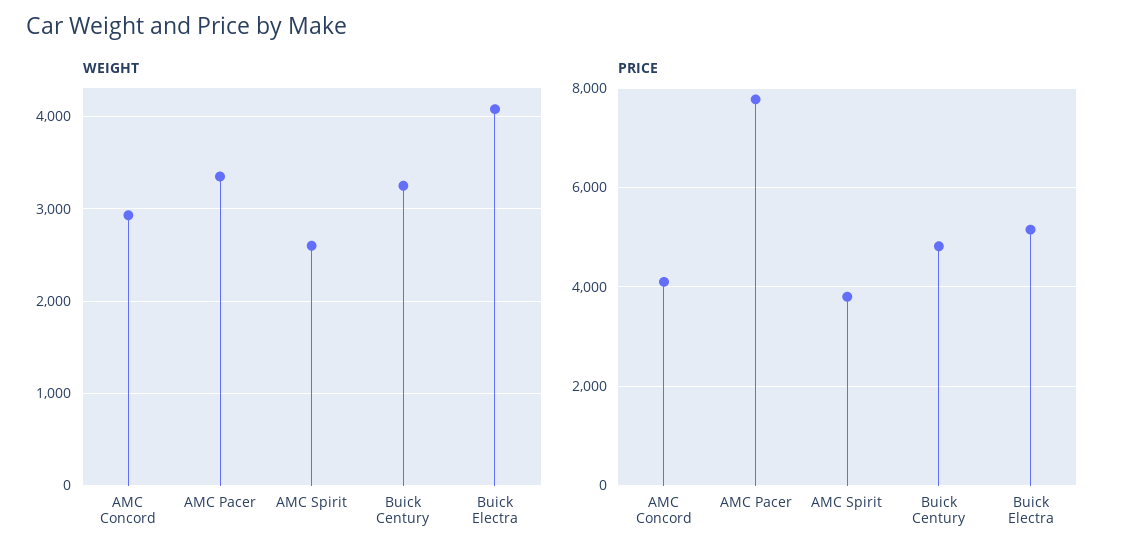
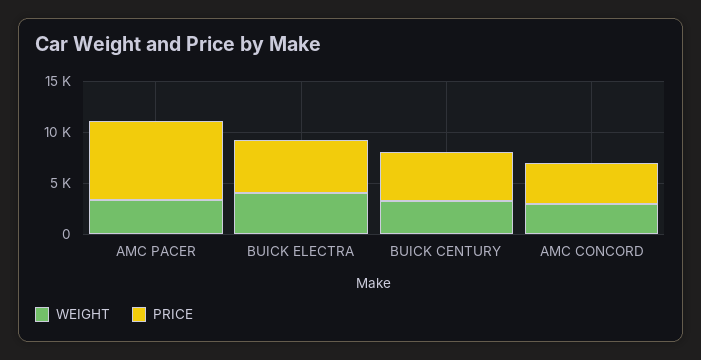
  {
    "WEIGHT": {
      "AMC Concord": 2900,
      "AMC Pacer": 3400,
-     "AMC Spirit": 2600,
      "Buick Century": 3300,
      "Buick Electra": 4100
    },
    "PRICE": {
      "AMC Concord": 4000,
      "AMC Pacer": 7800,
-     "AMC Spirit": 3800,
      "Buick Century": 4800,
      "Buick Electra": 5200
    }
  }

